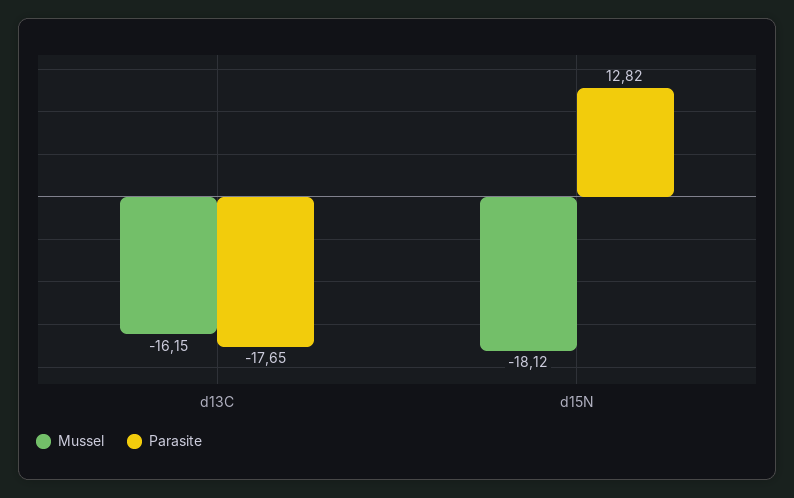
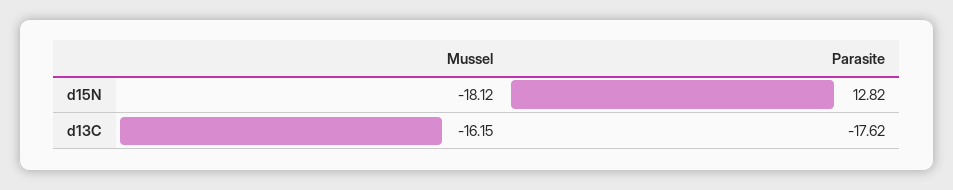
  {
    "Mussel": {
      "d13C": -16.15,
      "d15N": -18.12
    },
    "Parasite": {
-     "d13C": -17.65,
+     "d13C": -17.62,
      "d15N": 12.82
    }
  }

